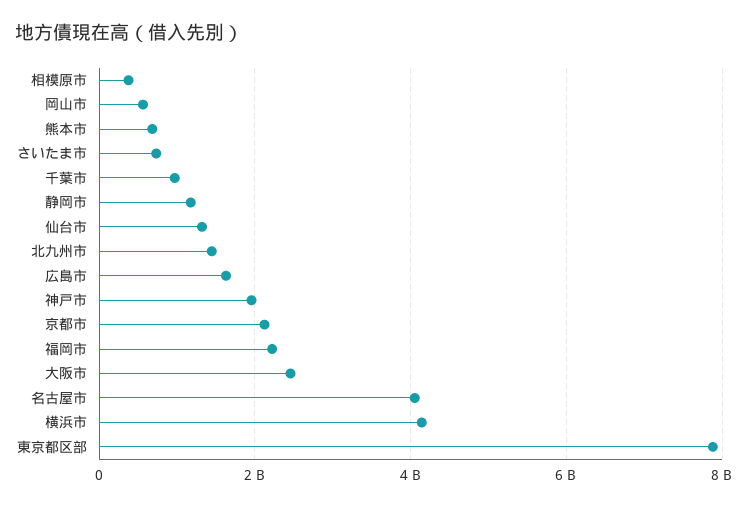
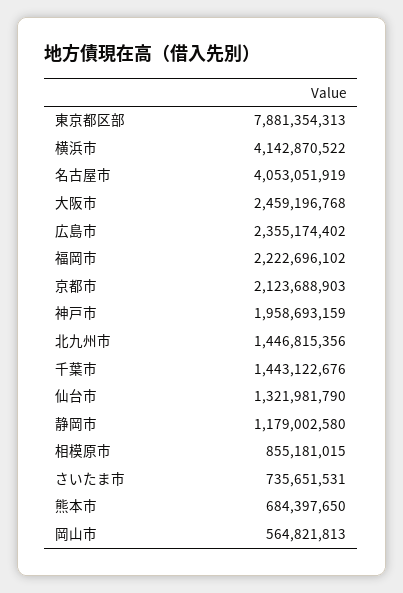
  {
-   "相模原市": 400000000,
+   "相模原市": 855181015,
    "岡山市": 564821813,
    "熊本市": 684397650,
    "さいたま市": 735651531,
-   "千葉市": 1000000000,
+   "千葉市": 1443122676,
    "静岡市": 1179002580,
    "仙台市": 1321981790,
    "北九州市": 1446815356,
-   "広島市": 1600000000,
+   "広島市": 2355174402,
    "神戸市": 1958693159,
    "京都市": 2123688903,
    "福岡市": 2222696102,
    "大阪市": 2459196768,
    "名古屋市": 4053051919,
    "横浜市": 4142870522,
    "東京都区部": 7881354313
  }

